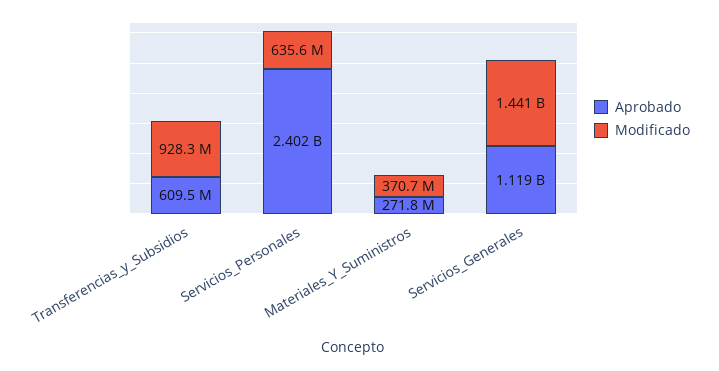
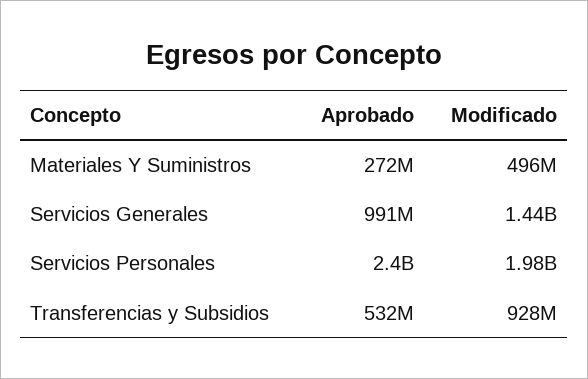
  {
    "Aprobado": {
-     "Transferencias_y_Subsidios": 609500000,
+     "Transferencias_y_Subsidios": 532000000,
      "Servicios_Personales": 2402000000,
      "Materiales_Y_Suministros": 271800000,
-     "Servicios_Generales": 1119000000
+     "Servicios_Generales": 991000000
    },
    "Modificado": {
      "Transferencias_y_Subsidios": 928300000,
-     "Servicios_Personales": 635600000,
+     "Servicios_Personales": 1980000000,
-     "Materiales_Y_Suministros": 370700000,
+     "Materiales_Y_Suministros": 496000000,
      "Servicios_Generales": 1441000000
    }
  }

